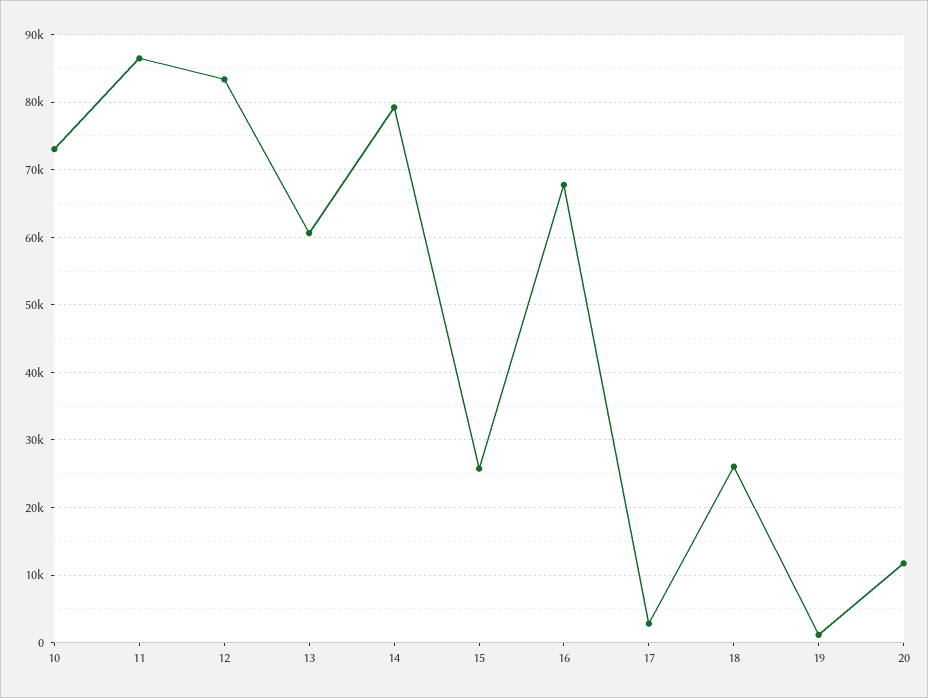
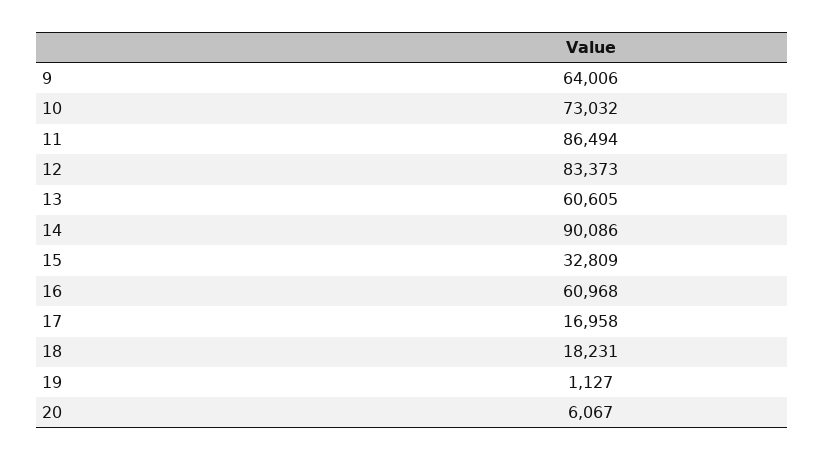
  {
    "10": 73032,
    "11": 86494,
    "12": 83373,
    "13": 60605,
-   "14": 79000,
+   "14": 90086,
-   "15": 26000,
+   "15": 32809,
-   "16": 68000,
+   "16": 60968,
-   "17": 3000,
+   "17": 16958,
-   "18": 26000,
+   "18": 18231,
    "19": 1127,
-   "20": 12000
+   "20": 6067,
+   "9": 64006
  }

